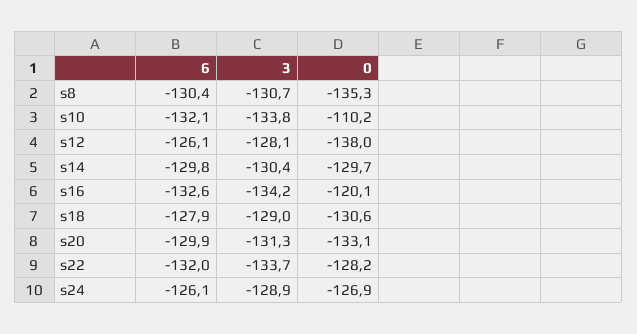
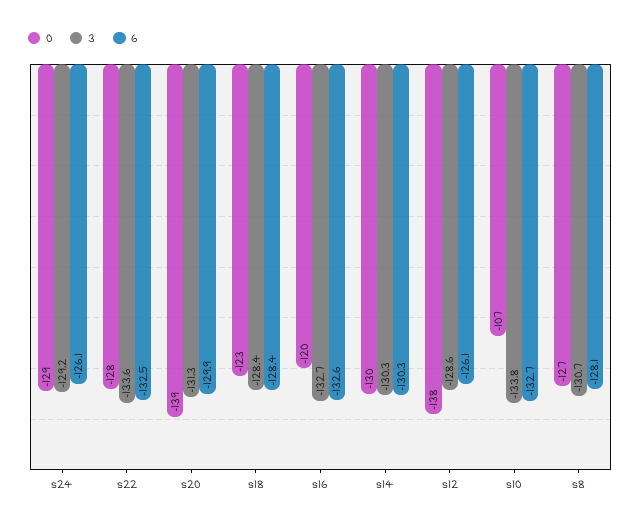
  {
    "6": {
-     "s8": -130.4,
+     "s8": -128.1,
-     "s10": -132.1,
+     "s10": -132.7,
      "s12": -126.1,
-     "s14": -129.8,
+     "s14": -130.3,
      "s16": -132.6,
-     "s18": -127.9,
+     "s18": -128.4,
      "s20": -129.9,
-     "s22": -132,
+     "s22": -132.5,
      "s24": -126.1
    },
    "3": {
      "s8": -130.7,
      "s10": -133.8,
-     "s12": -128.1,
+     "s12": -128.6,
-     "s14": -130.4,
+     "s14": -130.3,
-     "s16": -134.2,
+     "s16": -132.7,
-     "s18": -129,
+     "s18": -128.4,
      "s20": -131.3,
-     "s22": -133.7,
+     "s22": -133.6,
-     "s24": -128.9
+     "s24": -129.2
    },
    "0": {
-     "s8": -135.3,
+     "s8": -127,
-     "s10": -110.2,
+     "s10": -107,
      "s12": -138,
      "s14": -129.7,
      "s16": -120.1,
-     "s18": -130.6,
+     "s18": -123,
-     "s20": -133.1,
+     "s20": -139,
      "s22": -128.2,
-     "s24": -126.9
+     "s24": -129
    }
  }

